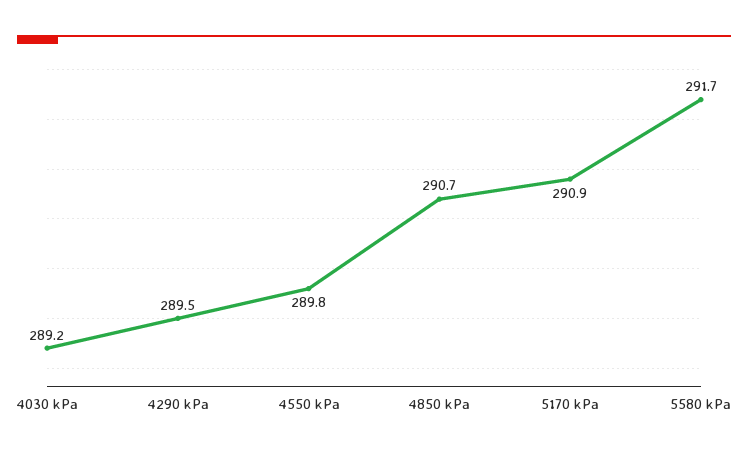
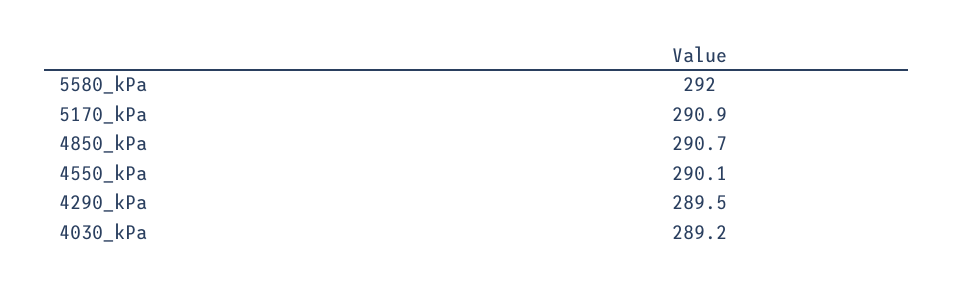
  {
    "4030 kPa": 289.2,
    "4290 kPa": 289.5,
-   "4550 kPa": 289.8,
+   "4550 kPa": 290.1,
    "4850 kPa": 290.7,
    "5170 kPa": 290.9,
-   "5580 kPa": 291.7
+   "5580 kPa": 292
  }

